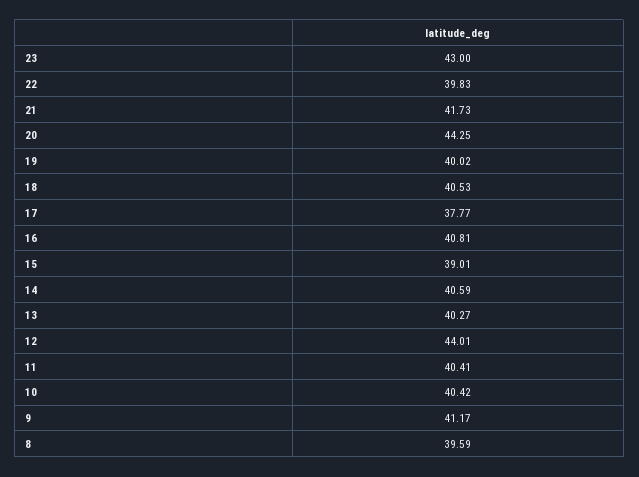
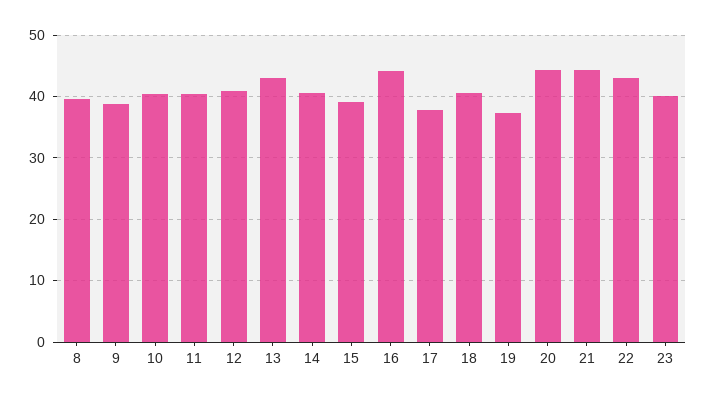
  {
-   "23": 43,
+   "23": 40,
-   "22": 39.83,
+   "22": 43,
-   "21": 41.73,
+   "21": 44,
    "20": 44.25,
-   "19": 40.02,
+   "19": 37,
    "18": 40.53,
    "17": 37.77,
-   "16": 40.81,
+   "16": 44,
    "15": 39.01,
    "14": 40.59,
-   "13": 40.27,
+   "13": 43,
-   "12": 44.01,
+   "12": 41,
    "11": 40.41,
    "10": 40.42,
-   "9": 41.17,
+   "9": 39,
    "8": 39.59
  }

